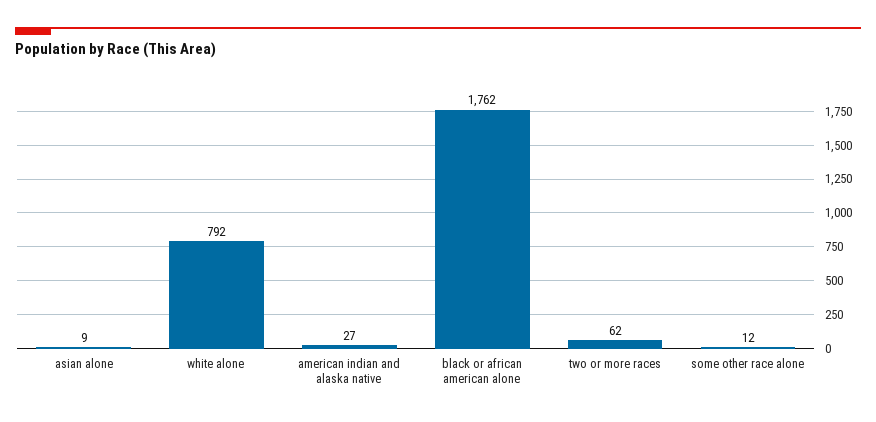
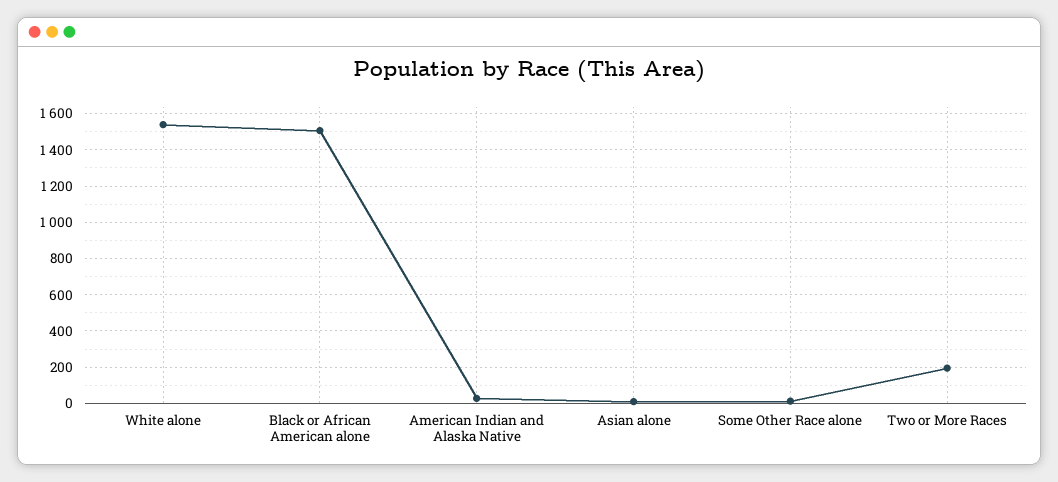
  {
    "asian alone": 9,
-   "white alone": 792,
+   "white alone": 1550,
    "american indian and alaska native": 27,
-   "black or african american alone": 1762,
+   "black or african american alone": 1500,
-   "two or more races": 62,
+   "two or more races": 200,
    "some other race alone": 12
  }

